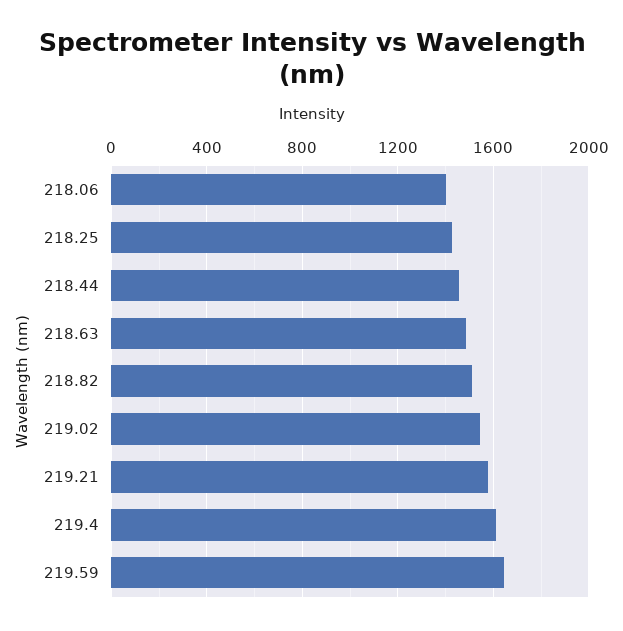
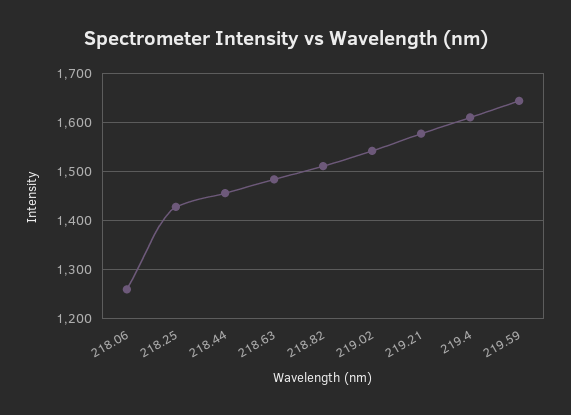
  {
-   "218.06": 1400,
+   "218.06": 1260,
    "218.25": 1420,
    "218.44": 1460,
    "218.63": 1480,
    "218.82": 1520,
    "219.02": 1540,
    "219.21": 1580,
    "219.4": 1620,
    "219.59": 1640
  }

